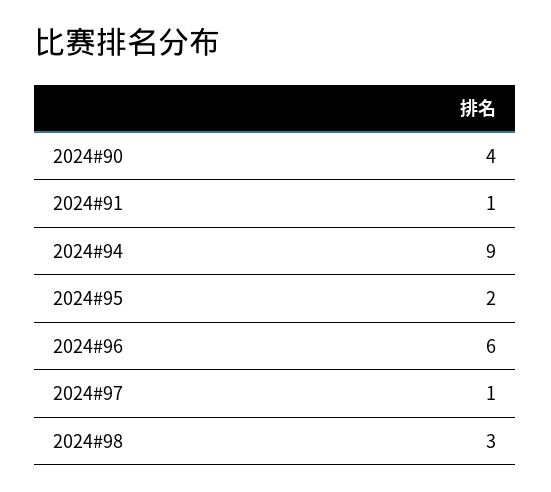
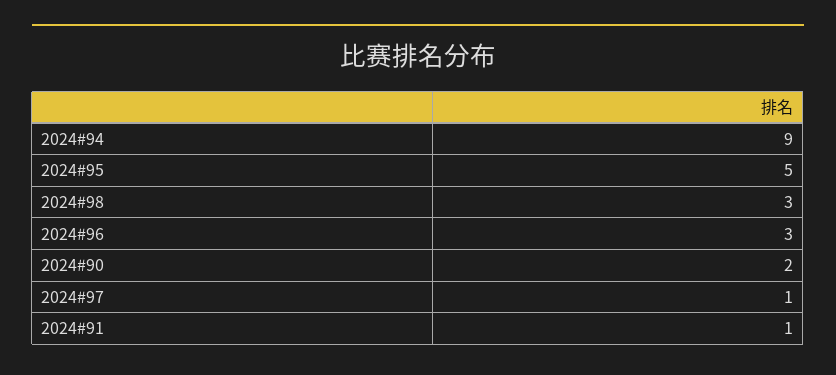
  {
-   "2024#90": 4,
+   "2024#90": 2,
    "2024#91": 1,
    "2024#94": 9,
-   "2024#95": 2,
+   "2024#95": 5,
-   "2024#96": 6,
+   "2024#96": 3,
    "2024#97": 1,
    "2024#98": 3
  }

